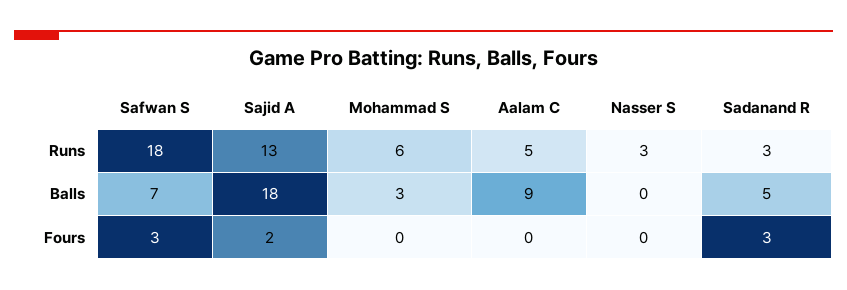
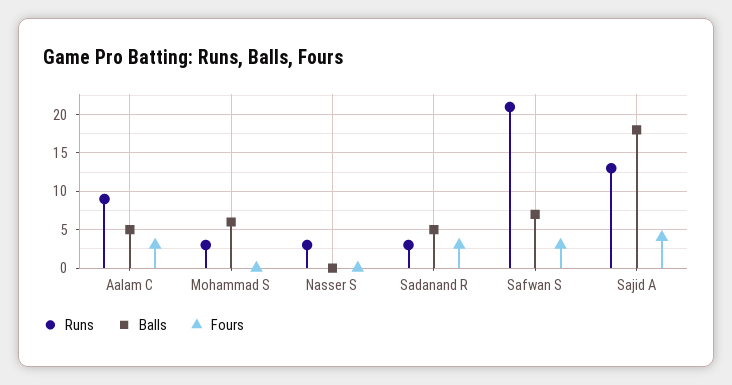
  {
    "Runs": {
-     "Safwan S": 18,
+     "Safwan S": 21,
      "Sajid A": 13,
-     "Mohammad S": 6,
+     "Mohammad S": 3,
-     "Aalam C": 5,
+     "Aalam C": 9,
      "Nasser S": 3,
      "Sadanand R": 3
    },
    "Balls": {
      "Safwan S": 7,
      "Sajid A": 18,
-     "Mohammad S": 3,
+     "Mohammad S": 6,
-     "Aalam C": 9,
+     "Aalam C": 5,
      "Nasser S": 0,
      "Sadanand R": 5
    },
    "Fours": {
      "Safwan S": 3,
-     "Sajid A": 2,
+     "Sajid A": 4,
      "Mohammad S": 0,
-     "Aalam C": 0,
+     "Aalam C": 3,
      "Nasser S": 0,
      "Sadanand R": 3
    }
  }

